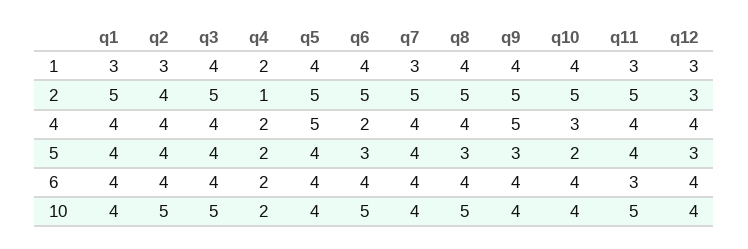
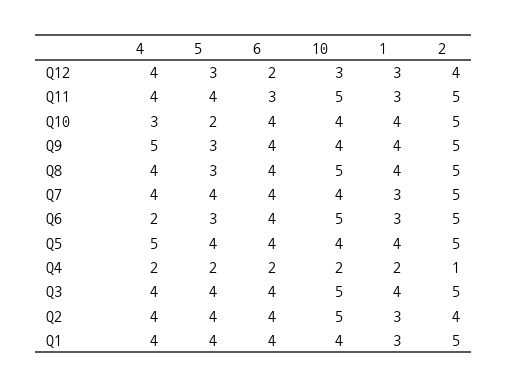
  {
    "q1": {
      "1": 3,
      "2": 5,
      "4": 4,
      "5": 4,
      "6": 4,
      "10": 4
    },
    "q2": {
      "1": 3,
      "2": 4,
      "4": 4,
      "5": 4,
      "6": 4,
      "10": 5
    },
    "q3": {
      "1": 4,
      "2": 5,
      "4": 4,
      "5": 4,
      "6": 4,
      "10": 5
    },
    "q4": {
      "1": 2,
      "2": 1,
      "4": 2,
      "5": 2,
      "6": 2,
      "10": 2
    },
    "q5": {
      "1": 4,
      "2": 5,
      "4": 5,
      "5": 4,
      "6": 4,
      "10": 4
    },
    "q6": {
-     "1": 4,
+     "1": 3,
      "2": 5,
      "4": 2,
      "5": 3,
      "6": 4,
      "10": 5
    },
    "q7": {
      "1": 3,
      "2": 5,
      "4": 4,
      "5": 4,
      "6": 4,
      "10": 4
    },
    "q8": {
      "1": 4,
      "2": 5,
      "4": 4,
      "5": 3,
      "6": 4,
      "10": 5
    },
    "q9": {
      "1": 4,
      "2": 5,
      "4": 5,
      "5": 3,
      "6": 4,
      "10": 4
    },
    "q10": {
      "1": 4,
      "2": 5,
      "4": 3,
      "5": 2,
      "6": 4,
      "10": 4
    },
    "q11": {
      "1": 3,
      "2": 5,
      "4": 4,
      "5": 4,
      "6": 3,
      "10": 5
    },
    "q12": {
      "1": 3,
-     "2": 3,
+     "2": 4,
      "4": 4,
      "5": 3,
-     "6": 4,
+     "6": 2,
-     "10": 4
+     "10": 3
    }
  }

